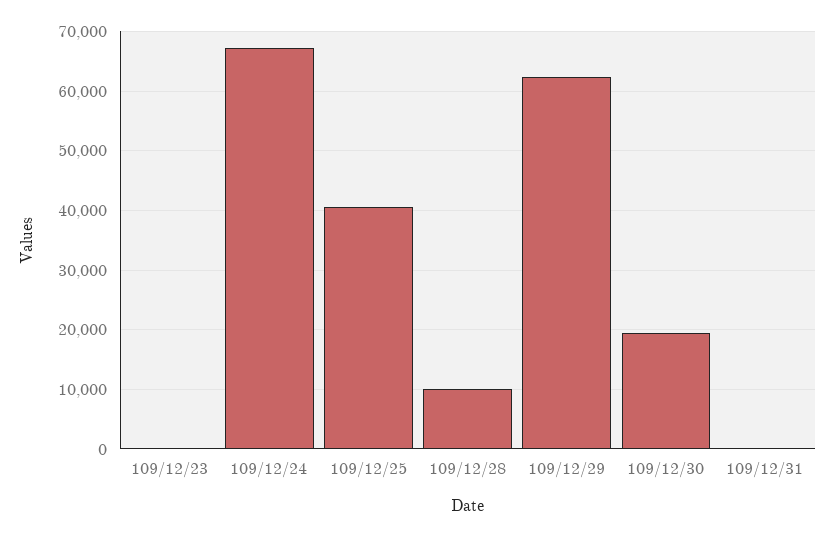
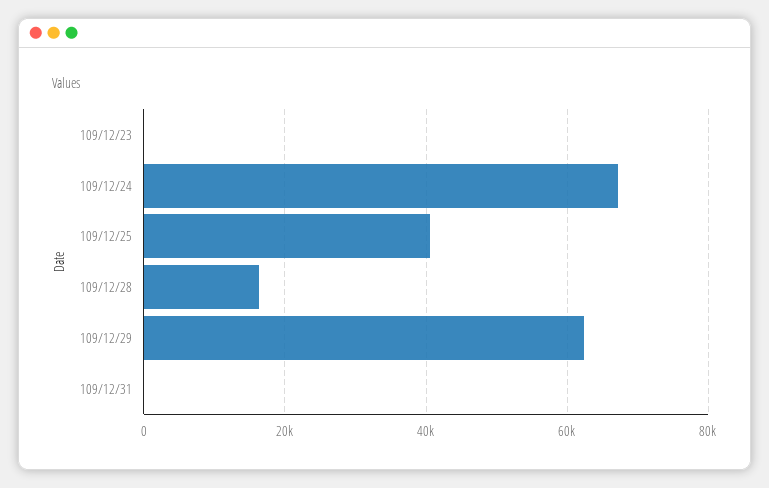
  {
    "109/12/23": 0,
    "109/12/24": 68000,
    "109/12/25": 40000,
-   "109/12/28": 10000,
+   "109/12/28": 16000,
    "109/12/29": 62000,
-   "109/12/30": 20000,
    "109/12/31": 0
  }

